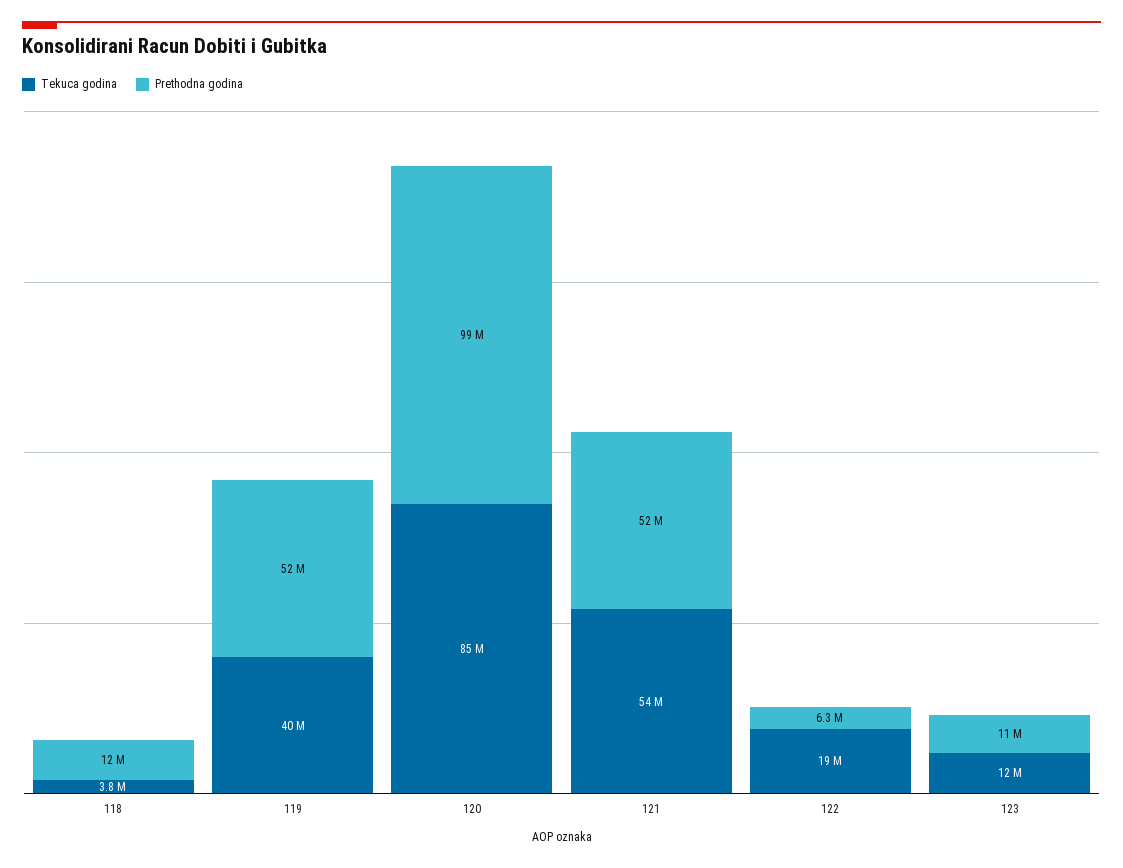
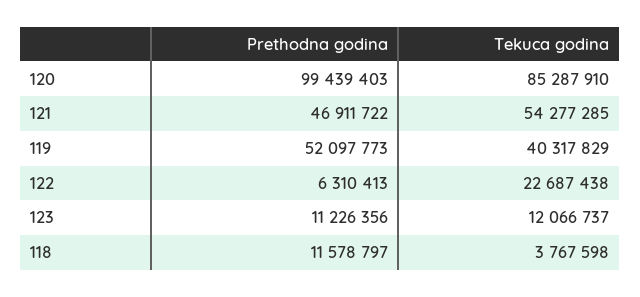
  {
    "Tekuca godina": {
      "118": 3767598,
      "119": 40317829,
      "120": 85287910,
      "121": 54277285,
-     "122": 19000000,
+     "122": 22687438,
      "123": 12066737
    },
    "Prethodna godina": {
      "118": 11578797,
      "119": 52097773,
      "120": 99439403,
-     "121": 52000000,
+     "121": 46911722,
      "122": 6310413,
      "123": 11226356
    }
  }

